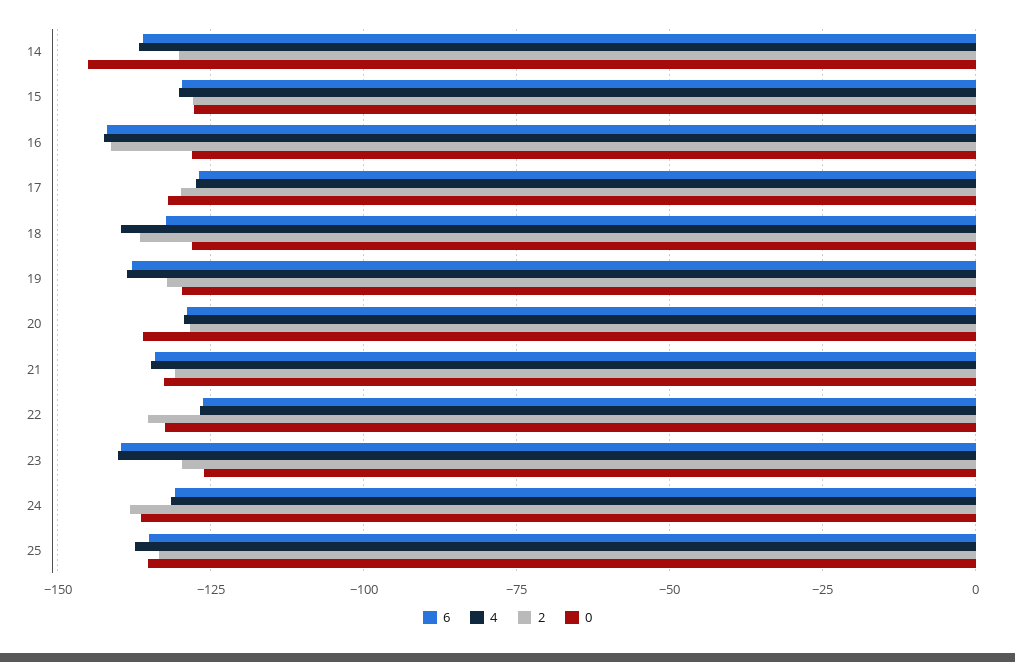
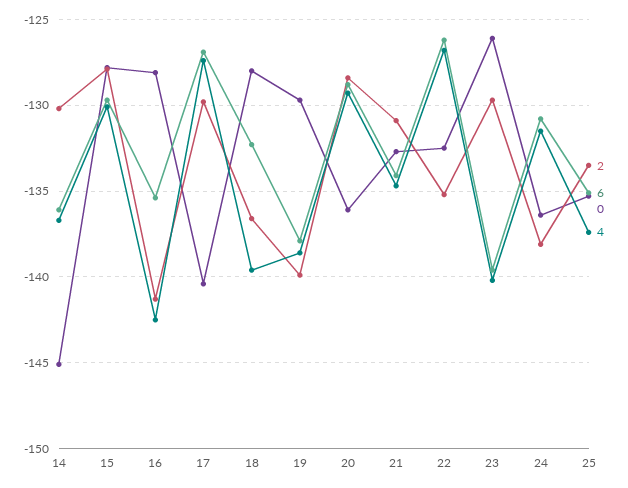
  {
    "6": {
      "14": -136,
      "15": -129.5,
-     "16": -142.5,
+     "16": -135.5,
      "17": -127,
      "18": -132.5,
      "19": -138,
      "20": -129,
      "21": -134,
      "22": -126,
      "23": -139.5,
      "24": -131,
      "25": -135
    },
    "4": {
      "14": -136.5,
      "15": -130,
      "16": -142.5,
      "17": -127.5,
      "18": -139.5,
      "19": -138.5,
      "20": -129.5,
      "21": -134.5,
      "22": -127,
      "23": -140,
      "24": -131.5,
      "25": -137.5
    },
    "2": {
      "14": -130,
      "15": -128,
      "16": -141.5,
      "17": -130,
      "18": -136.5,
-     "19": -132.5,
+     "19": -140,
      "20": -128.5,
      "21": -131,
      "22": -135,
      "23": -129.5,
      "24": -138,
      "25": -133.5
    },
    "0": {
      "14": -145,
      "15": -128,
      "16": -128,
-     "17": -132.5,
+     "17": -140.5,
      "18": -128,
      "19": -129.5,
      "20": -136,
      "21": -132.5,
      "22": -132.5,
      "23": -126,
      "24": -136.5,
      "25": -135.5
    }
  }

